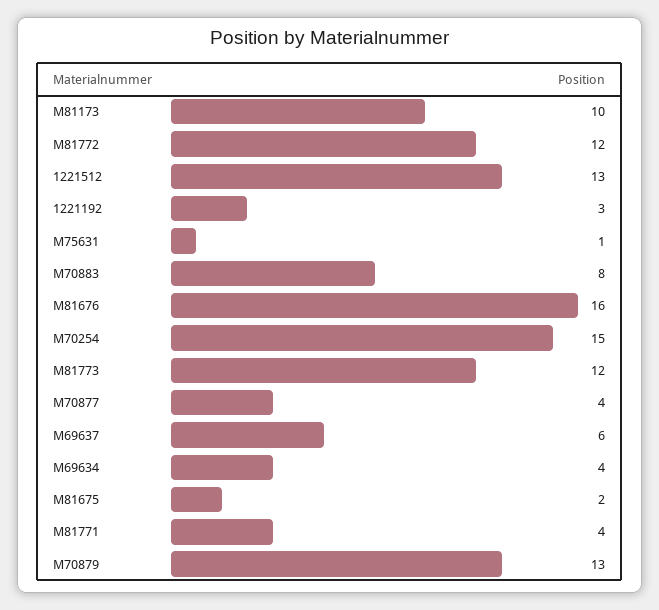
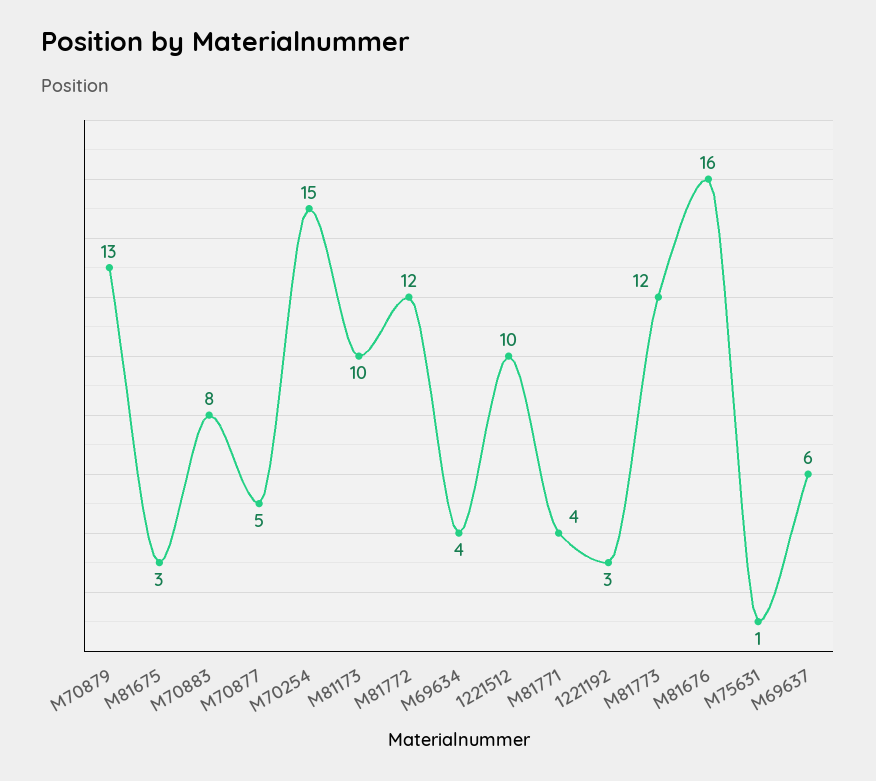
  {
    "M81173": 10,
    "M81772": 12,
-   "1221512": 13,
+   "1221512": 10,
    "1221192": 3,
    "M75631": 1,
    "M70883": 8,
    "M81676": 16,
    "M70254": 15,
    "M81773": 12,
-   "M70877": 4,
+   "M70877": 5,
    "M69637": 6,
    "M69634": 4,
-   "M81675": 2,
+   "M81675": 3,
    "M81771": 4,
    "M70879": 13
  }

